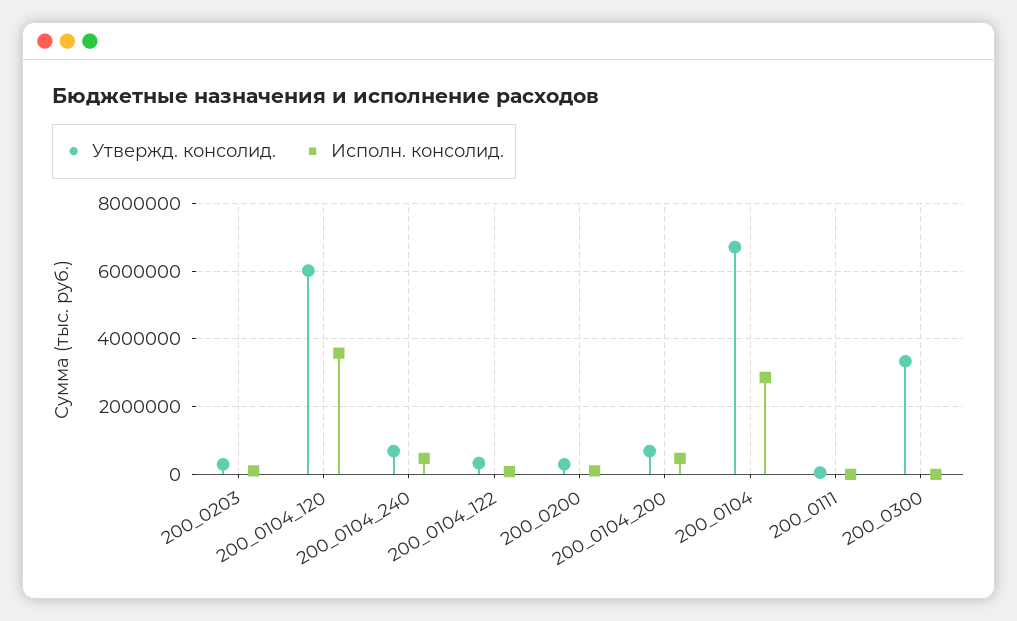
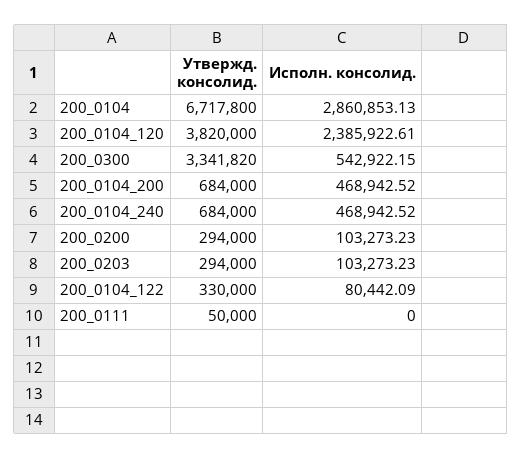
  {
    "Утвержд. консолид.": {
      "200_0203": 294000,
-     "200_0104_120": 6000000,
+     "200_0104_120": 3820000,
      "200_0104_240": 684000,
      "200_0104_122": 330000,
      "200_0200": 294000,
      "200_0104_200": 684000,
      "200_0104": 6717800,
      "200_0111": 50000,
      "200_0300": 3341820
    },
    "Исполн. консолид.": {
      "200_0203": 103273.23,
-     "200_0104_120": 3600000,
+     "200_0104_120": 2385922.61,
      "200_0104_240": 468942.52,
      "200_0104_122": 80442.09,
      "200_0200": 103273.23,
      "200_0104_200": 468942.52,
      "200_0104": 2860853.13,
      "200_0111": 0,
-     "200_0300": 0
+     "200_0300": 542922.15
    }
  }

